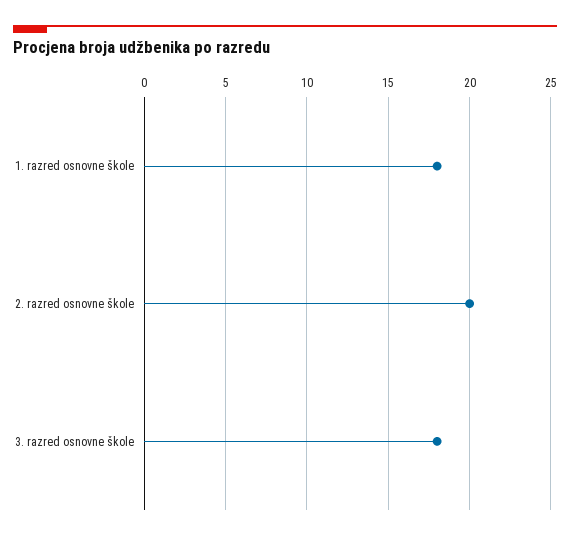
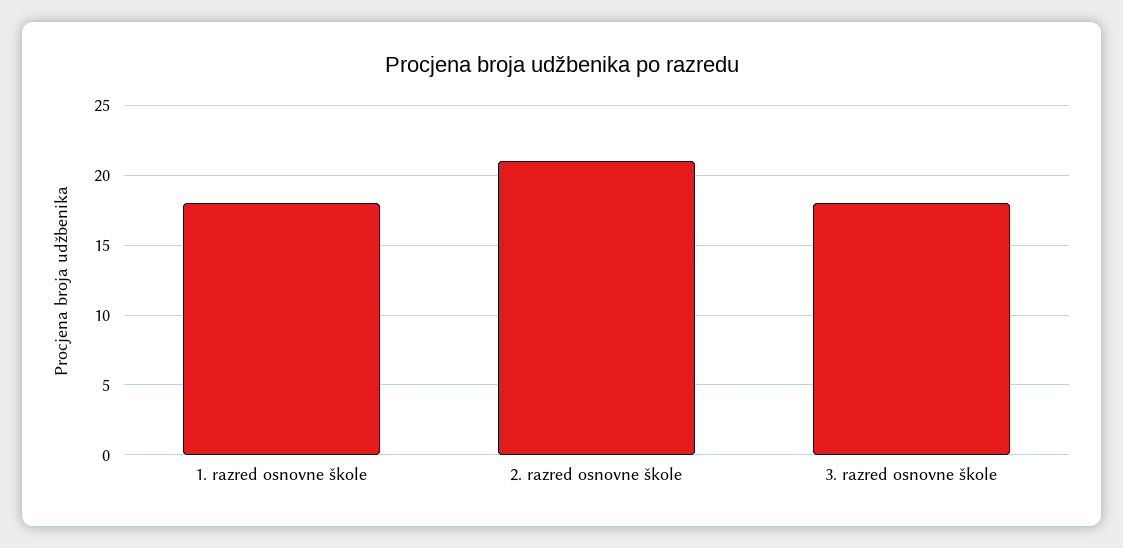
  {
    "1. razred osnovne škole": 18,
-   "2. razred osnovne škole": 20,
+   "2. razred osnovne škole": 21,
    "3. razred osnovne škole": 18
  }

